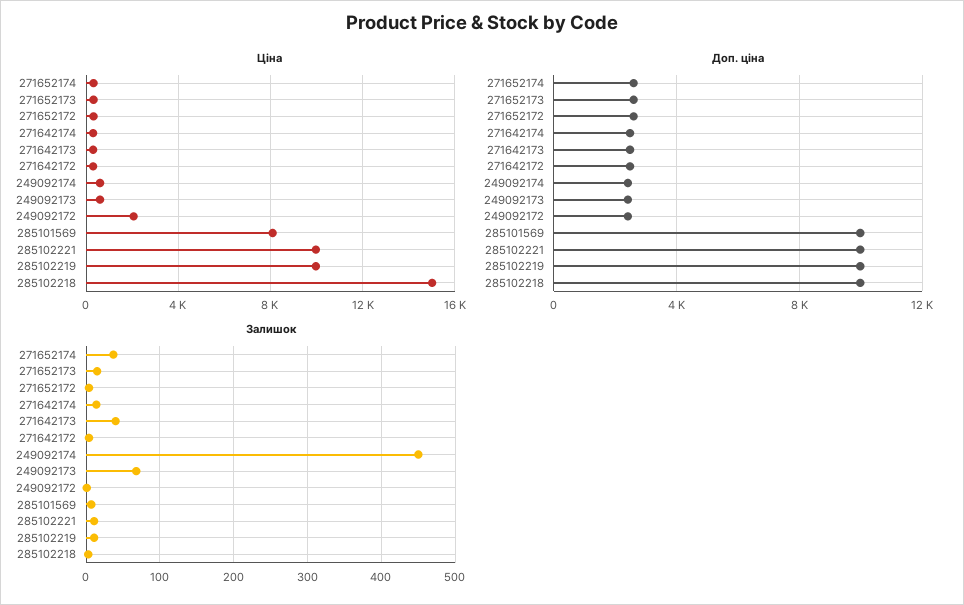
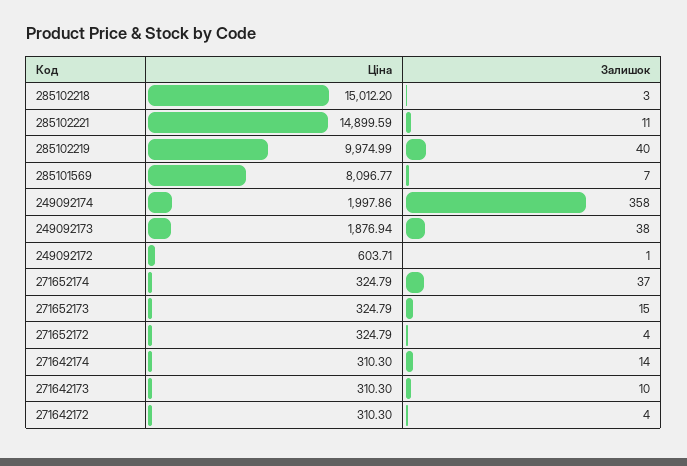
  {
    "Ціна": {
      "271652174": 324.79,
      "271652173": 324.79,
      "271652172": 324.79,
      "271642174": 310.3,
      "271642173": 310.3,
      "271642172": 310.3,
-     "249092174": 500,
+     "249092174": 1997.86,
-     "249092173": 500,
+     "249092173": 1876.94,
-     "249092172": 2000,
+     "249092172": 603.71,
      "285101569": 8096.77,
-     "285102221": 10000,
+     "285102221": 14899.59,
      "285102219": 9974.99,
      "285102218": 15012.2
    },
-   "Доп. ціна": {
-     "271652174": 2500,
-     "271652173": 2500,
-     "271652172": 2500,
-     "271642174": 2500,
-     "271642173": 2500,
-     "271642172": 2500,
-     "249092174": 2500,
-     "249092173": 2500,
-     "249092172": 2500,
-     "285101569": 10000,
-     "285102221": 10000,
-     "285102219": 10000,
-     "285102218": 10000
-   },
    "Залишок": {
      "271652174": 37,
      "271652173": 15,
      "271652172": 4,
      "271642174": 14,
-     "271642173": 40,
+     "271642173": 10,
      "271642172": 4,
-     "249092174": 450,
+     "249092174": 358,
-     "249092173": 70,
+     "249092173": 38,
      "249092172": 1,
      "285101569": 7,
      "285102221": 11,
-     "285102219": 10,
+     "285102219": 40,
      "285102218": 3
    }
  }

